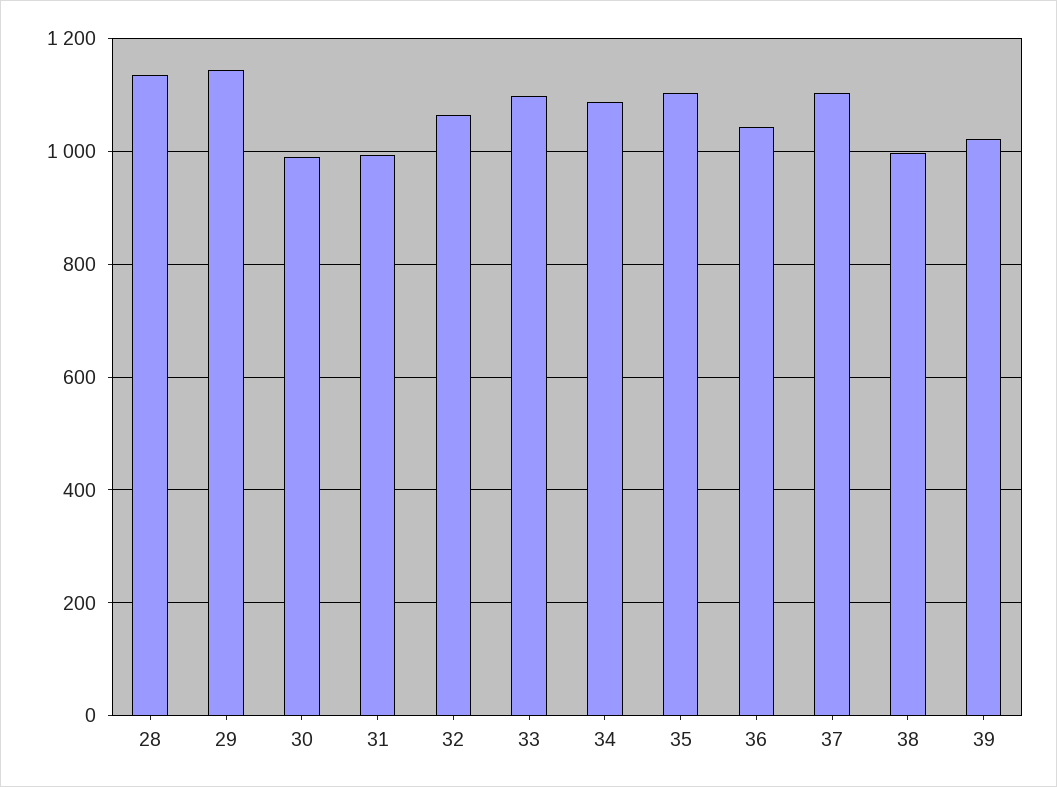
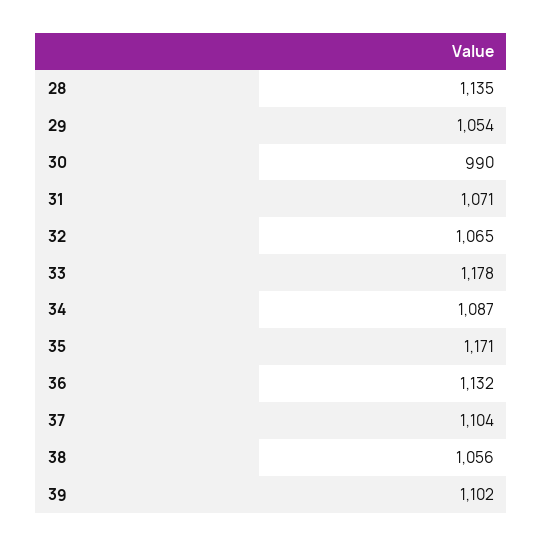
  {
    "28": 1135,
-   "29": 1140,
+   "29": 1054,
    "30": 990,
-   "31": 1000,
+   "31": 1071,
    "32": 1065,
-   "33": 1100,
+   "33": 1178,
    "34": 1087,
-   "35": 1100,
+   "35": 1171,
-   "36": 1040,
+   "36": 1132,
    "37": 1104,
-   "38": 1000,
+   "38": 1056,
-   "39": 1020
+   "39": 1102
  }

